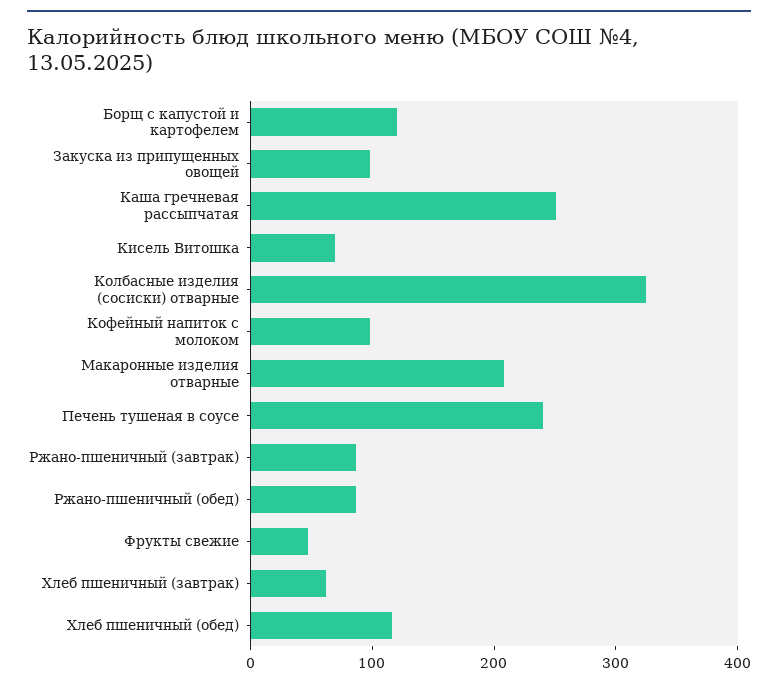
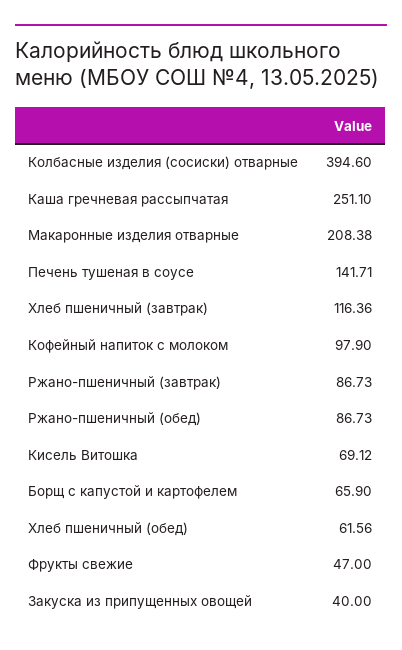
  {
-   "Борщ с капустой и картофелем": 120,
+   "Борщ с капустой и картофелем": 65.9,
-   "Закуска из припущенных овощей": 100,
+   "Закуска из припущенных овощей": 40,
    "Каша гречневая рассыпчатая": 251.1,
    "Кисель Витошка": 69.12,
-   "Колбасные изделия (сосиски) отварные": 320,
+   "Колбасные изделия (сосиски) отварные": 394.6,
    "Кофейный напиток с молоком": 97.9,
    "Макаронные изделия отварные": 208.38,
-   "Печень тушеная в соусе": 240,
+   "Печень тушеная в соусе": 141.71,
    "Ржано-пшеничный (завтрак)": 86.73,
    "Ржано-пшеничный (обед)": 86.73,
    "Фрукты свежие": 47,
-   "Хлеб пшеничный (завтрак)": 60,
+   "Хлеб пшеничный (завтрак)": 116.36,
-   "Хлеб пшеничный (обед)": 120
+   "Хлеб пшеничный (обед)": 61.56
  }

